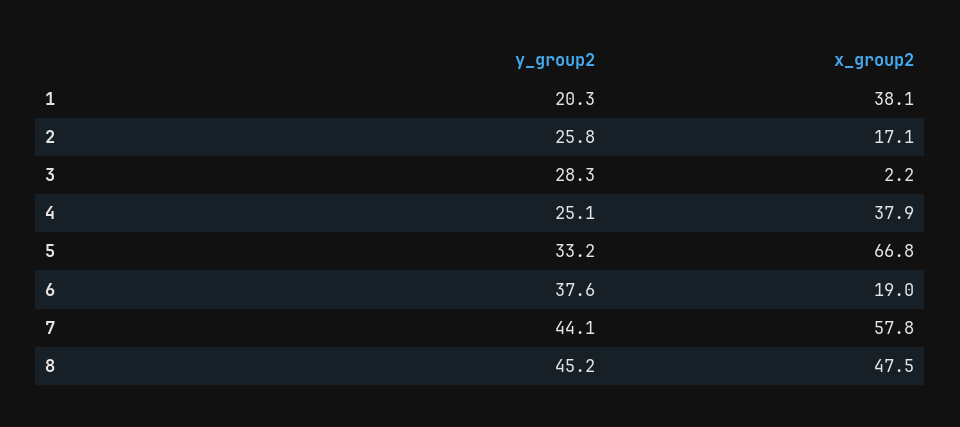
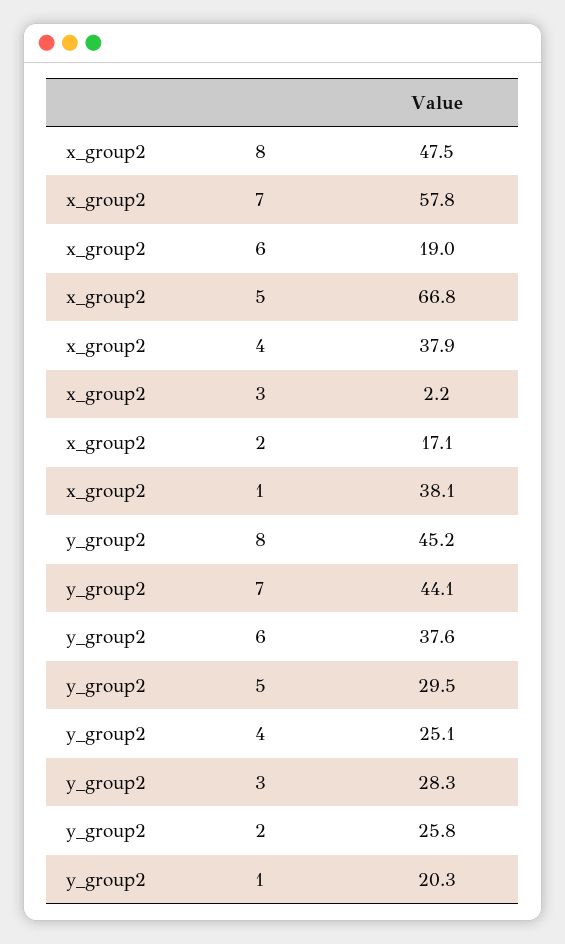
  {
    "y_group2": {
      "1": 20.3,
      "2": 25.8,
      "3": 28.3,
      "4": 25.1,
-     "5": 33.2,
+     "5": 29.5,
      "6": 37.6,
      "7": 44.1,
      "8": 45.2
    },
    "x_group2": {
      "1": 38.1,
      "2": 17.1,
      "3": 2.2,
      "4": 37.9,
      "5": 66.8,
      "6": 19,
      "7": 57.8,
      "8": 47.5
    }
  }

